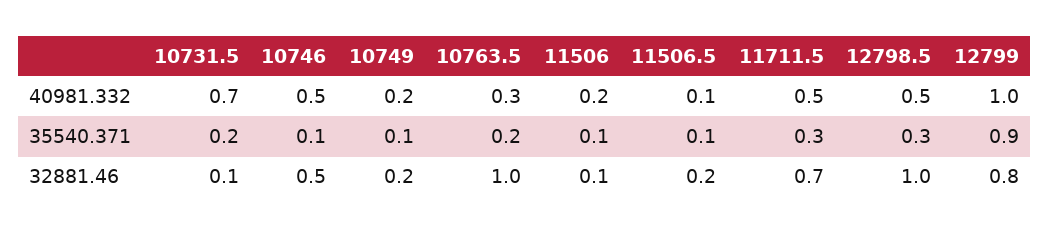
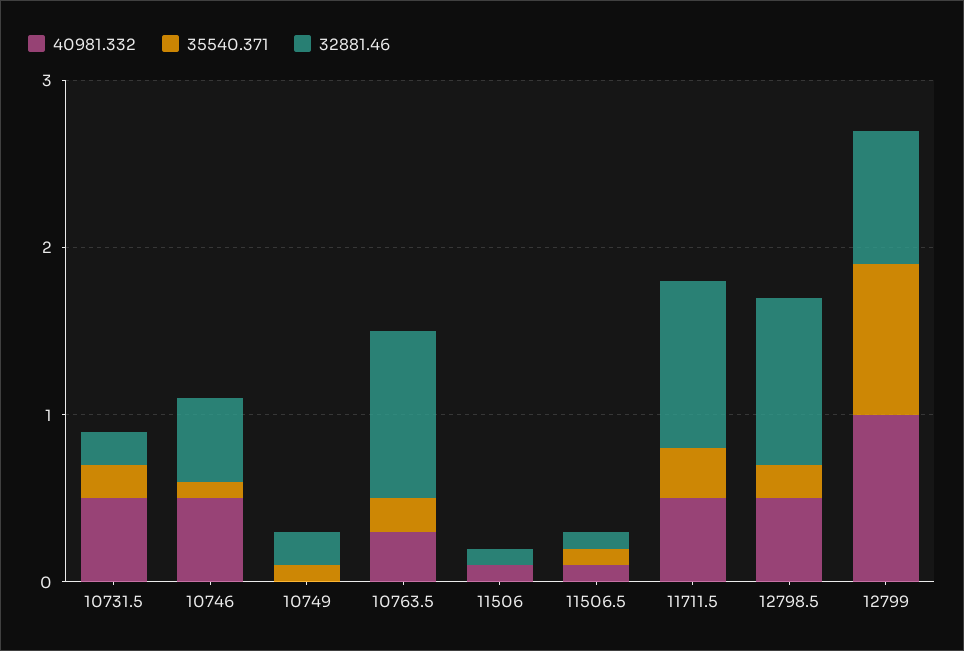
  {
    "40981.332": {
-     "10731.5": 0.7,
+     "10731.5": 0.5,
      "10746": 0.5,
-     "10749": 0.2,
+     "10749": 0,
      "10763.5": 0.3,
-     "11506": 0.2,
+     "11506": 0.1,
      "11506.5": 0.1,
      "11711.5": 0.5,
      "12798.5": 0.5,
      "12799": 1
    },
    "35540.371": {
      "10731.5": 0.2,
      "10746": 0.1,
      "10749": 0.1,
      "10763.5": 0.2,
-     "11506": 0.1,
+     "11506": 0,
      "11506.5": 0.1,
      "11711.5": 0.3,
-     "12798.5": 0.3,
+     "12798.5": 0.2,
      "12799": 0.9
    },
    "32881.46": {
-     "10731.5": 0.1,
+     "10731.5": 0.2,
      "10746": 0.5,
      "10749": 0.2,
      "10763.5": 1,
      "11506": 0.1,
-     "11506.5": 0.2,
+     "11506.5": 0.1,
-     "11711.5": 0.7,
+     "11711.5": 1,
      "12798.5": 1,
      "12799": 0.8
    }
  }

